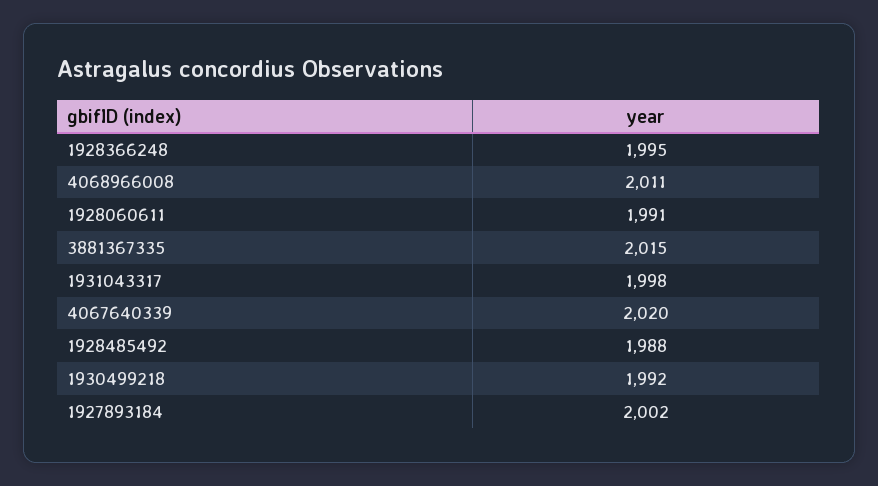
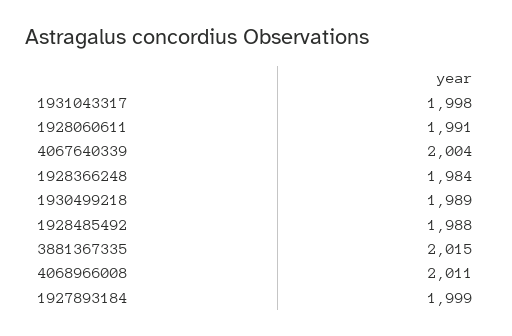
  {
-   "1928366248": 1995,
+   "1928366248": 1984,
    "4068966008": 2011,
    "1928060611": 1991,
    "3881367335": 2015,
    "1931043317": 1998,
-   "4067640339": 2020,
+   "4067640339": 2004,
    "1928485492": 1988,
-   "1930499218": 1992,
+   "1930499218": 1989,
-   "1927893184": 2002
+   "1927893184": 1999
  }

